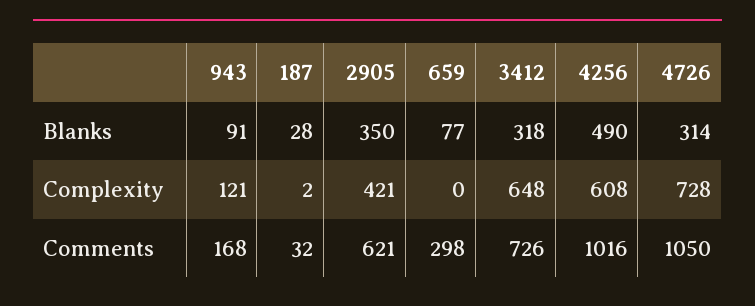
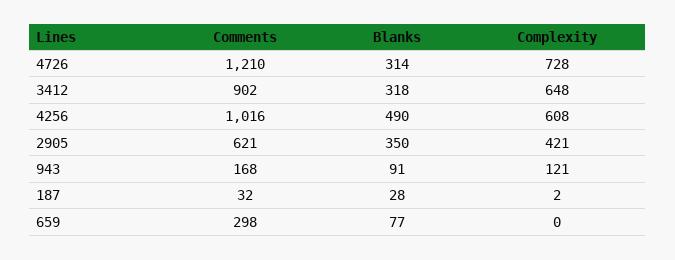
  {
    "943": {
      "Blanks": 91,
      "Complexity": 121,
      "Comments": 168
    },
    "187": {
      "Blanks": 28,
      "Complexity": 2,
      "Comments": 32
    },
    "2905": {
      "Blanks": 350,
      "Complexity": 421,
      "Comments": 621
    },
    "659": {
      "Blanks": 77,
      "Complexity": 0,
      "Comments": 298
    },
    "3412": {
      "Blanks": 318,
      "Complexity": 648,
-     "Comments": 726
+     "Comments": 902
    },
    "4256": {
      "Blanks": 490,
      "Complexity": 608,
      "Comments": 1016
    },
    "4726": {
      "Blanks": 314,
      "Complexity": 728,
-     "Comments": 1050
+     "Comments": 1210
    }
  }

